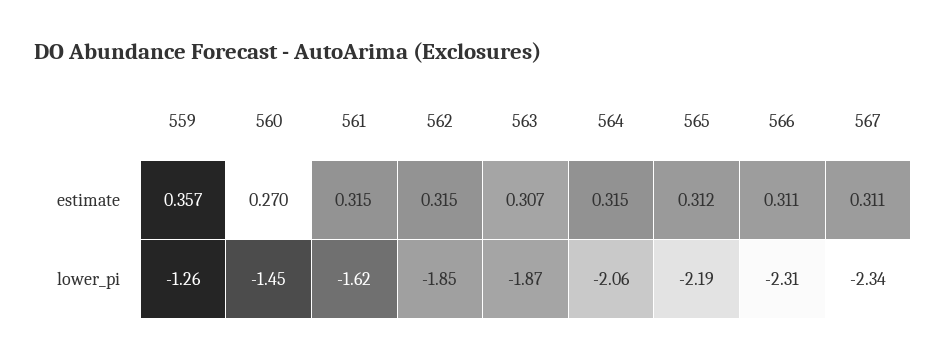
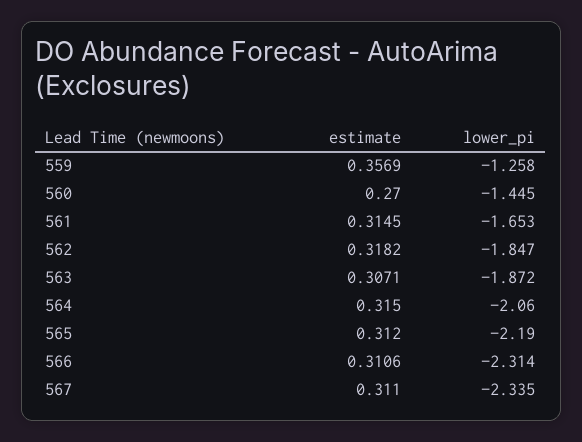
  {
    "559": {
      "estimate": 0.3569,
      "lower_pi": -1.258
    },
    "560": {
      "estimate": 0.27,
      "lower_pi": -1.445
    },
    "561": {
      "estimate": 0.3145,
-     "lower_pi": -1.62
+     "lower_pi": -1.653
    },
    "562": {
-     "estimate": 0.315,
+     "estimate": 0.3182,
      "lower_pi": -1.847
    },
    "563": {
      "estimate": 0.3071,
      "lower_pi": -1.872
    },
    "564": {
      "estimate": 0.315,
      "lower_pi": -2.06
    },
    "565": {
      "estimate": 0.312,
      "lower_pi": -2.19
    },
    "566": {
      "estimate": 0.3106,
      "lower_pi": -2.314
    },
    "567": {
      "estimate": 0.311,
      "lower_pi": -2.335
    }
  }

